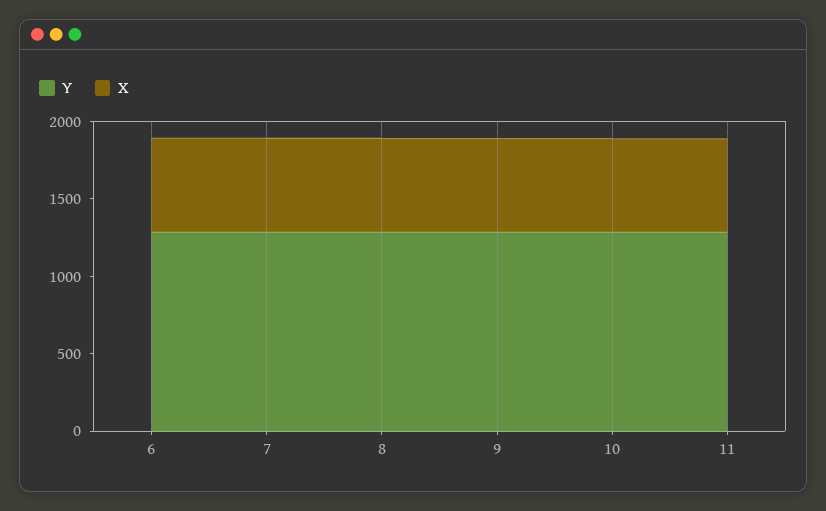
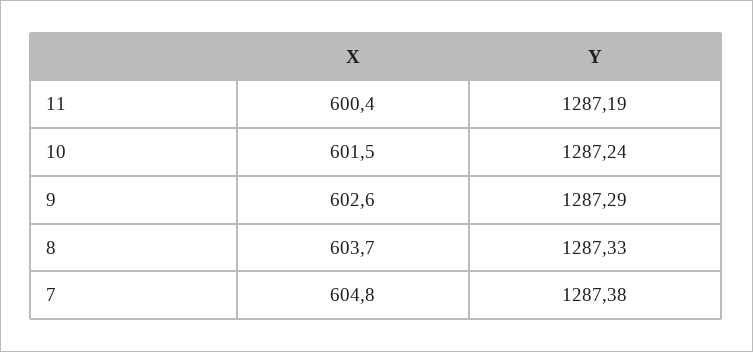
  {
    "Y": {
-     "6": 1300,
      "7": 1287.38,
      "8": 1287.33,
      "9": 1287.29,
      "10": 1287.24,
      "11": 1287.19
    },
    "X": {
-     "6": 600,
      "7": 604.8,
      "8": 603.7,
      "9": 602.6,
      "10": 601.5,
      "11": 600.4
    }
  }

